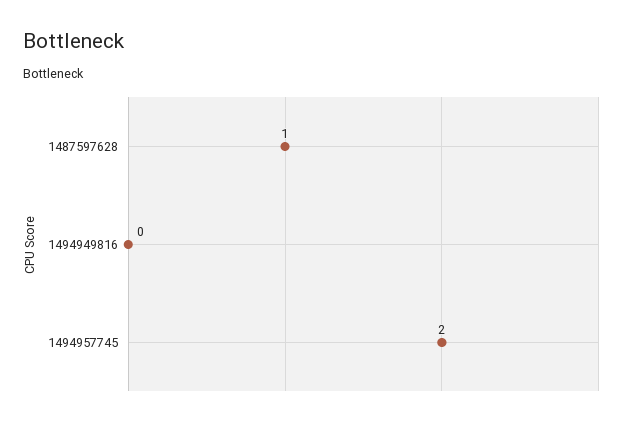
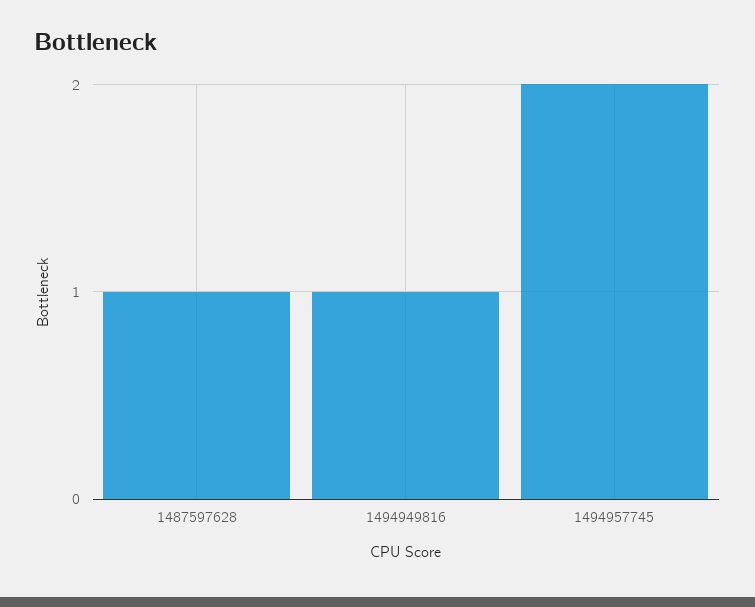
  {
    "1487597628": 1,
-   "1494949816": 0,
+   "1494949816": 1,
    "1494957745": 2
  }

